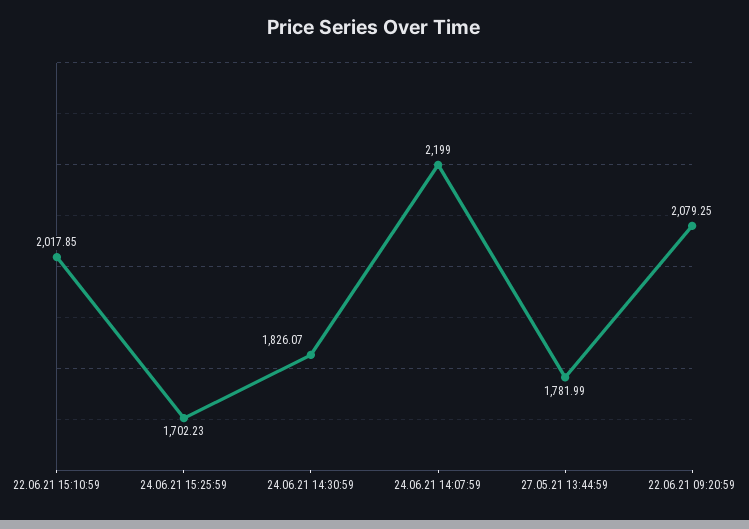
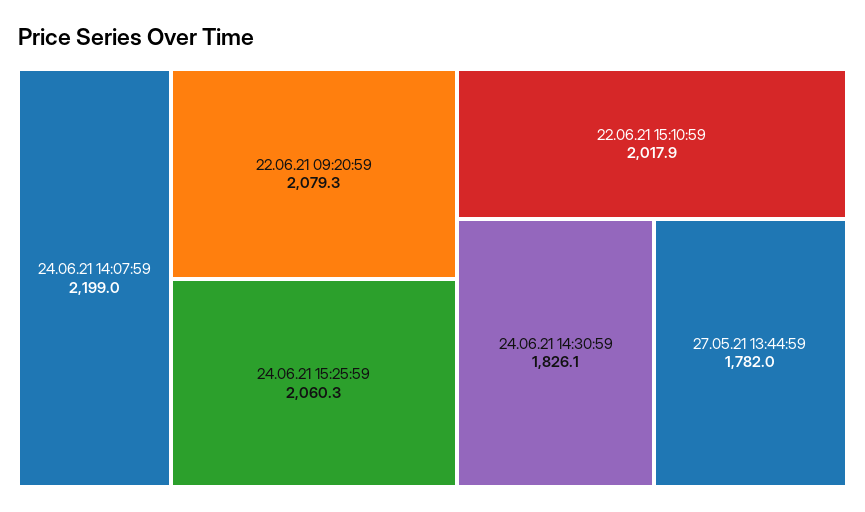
  {
    "22.06.21 15:10:59": 2017.85,
-   "24.06.21 15:25:59": 1702.23,
+   "24.06.21 15:25:59": 2060.3,
    "24.06.21 14:30:59": 1826.07,
    "24.06.21 14:07:59": 2199,
    "27.05.21 13:44:59": 1781.99,
    "22.06.21 09:20:59": 2079.25
  }

